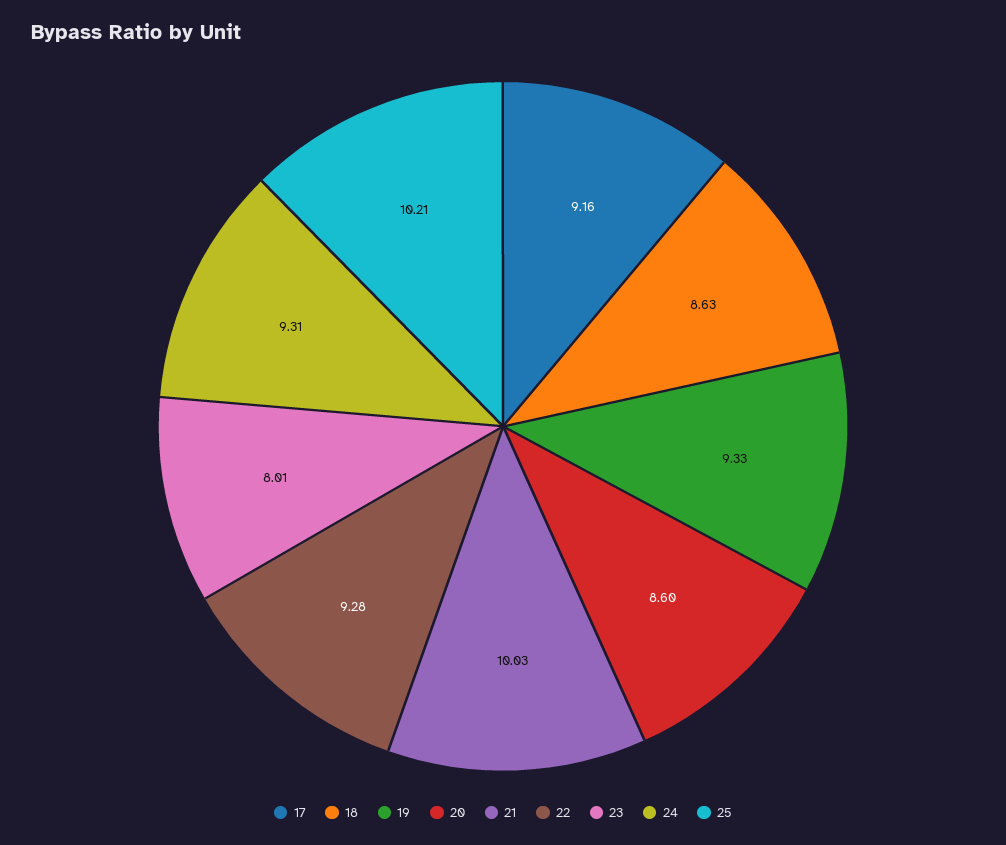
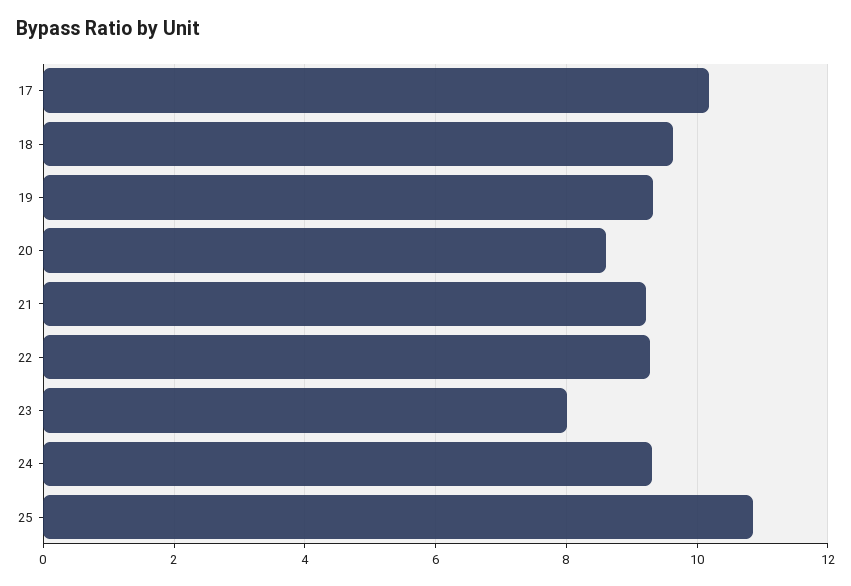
  {
-   "17": 9.16,
+   "17": 10.2,
-   "18": 8.63,
+   "18": 9.6,
    "19": 9.33,
    "20": 8.6,
-   "21": 10.03,
+   "21": 9.2,
    "22": 9.28,
    "23": 8.01,
    "24": 9.31,
-   "25": 10.21
+   "25": 10.8
  }

